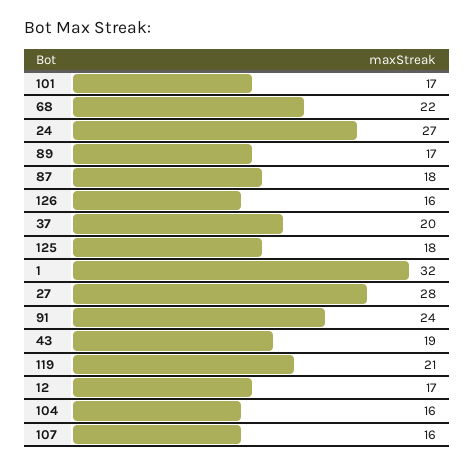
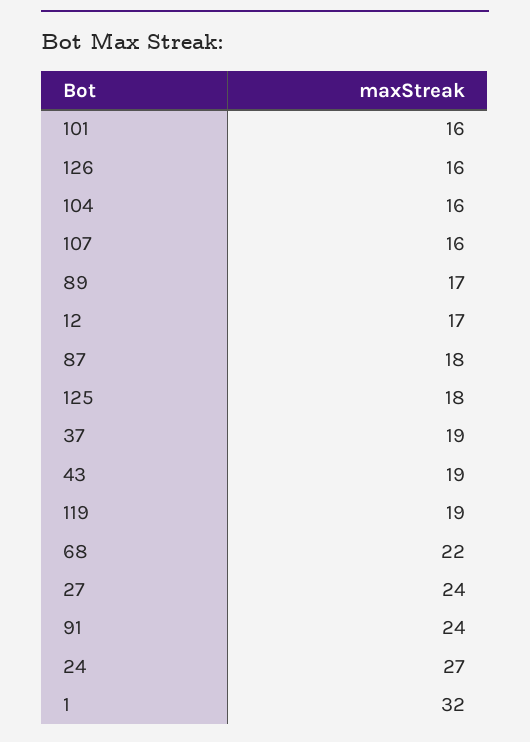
  {
-   "101": 17,
+   "101": 16,
    "68": 22,
    "24": 27,
    "89": 17,
    "87": 18,
    "126": 16,
-   "37": 20,
+   "37": 19,
    "125": 18,
    "1": 32,
-   "27": 28,
+   "27": 24,
    "91": 24,
    "43": 19,
-   "119": 21,
+   "119": 19,
    "12": 17,
    "104": 16,
    "107": 16
  }

